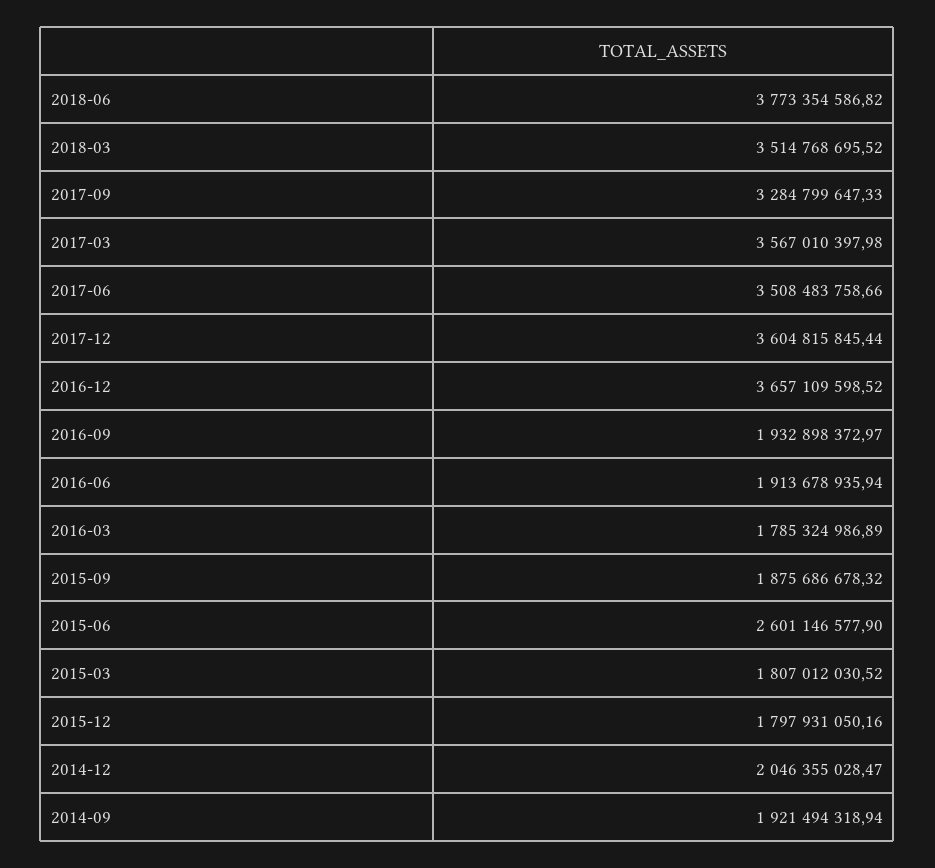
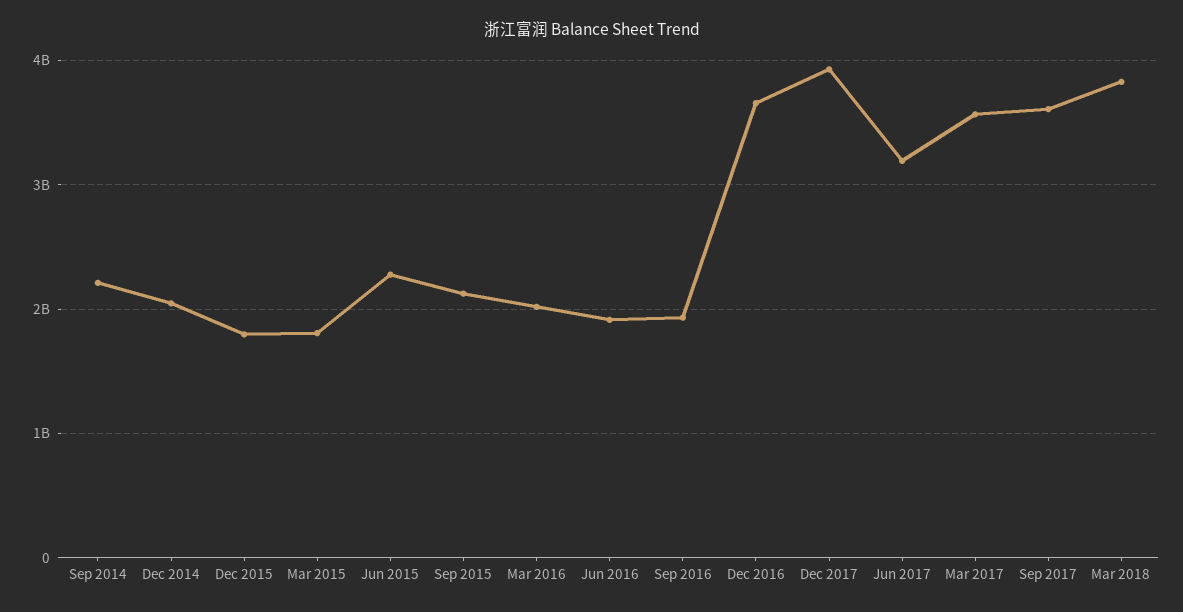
  {
-   "2018-06": 3773354586.82,
-   "2018-03": 3514768695.52,
+   "2018-03": 3800000000,
-   "2017-09": 3284799647.33,
+   "2017-09": 3600000000,
    "2017-03": 3567010397.98,
-   "2017-06": 3508483758.66,
+   "2017-06": 3200000000,
-   "2017-12": 3604815845.44,
+   "2017-12": 3900000000,
    "2016-12": 3657109598.52,
    "2016-09": 1932898372.97,
    "2016-06": 1913678935.94,
-   "2016-03": 1785324986.89,
+   "2016-03": 2000000000,
-   "2015-09": 1875686678.32,
+   "2015-09": 2100000000,
-   "2015-06": 2601146577.9,
+   "2015-06": 2300000000,
    "2015-03": 1807012030.52,
    "2015-12": 1797931050.16,
    "2014-12": 2046355028.47,
-   "2014-09": 1921494318.94
+   "2014-09": 2200000000
  }

